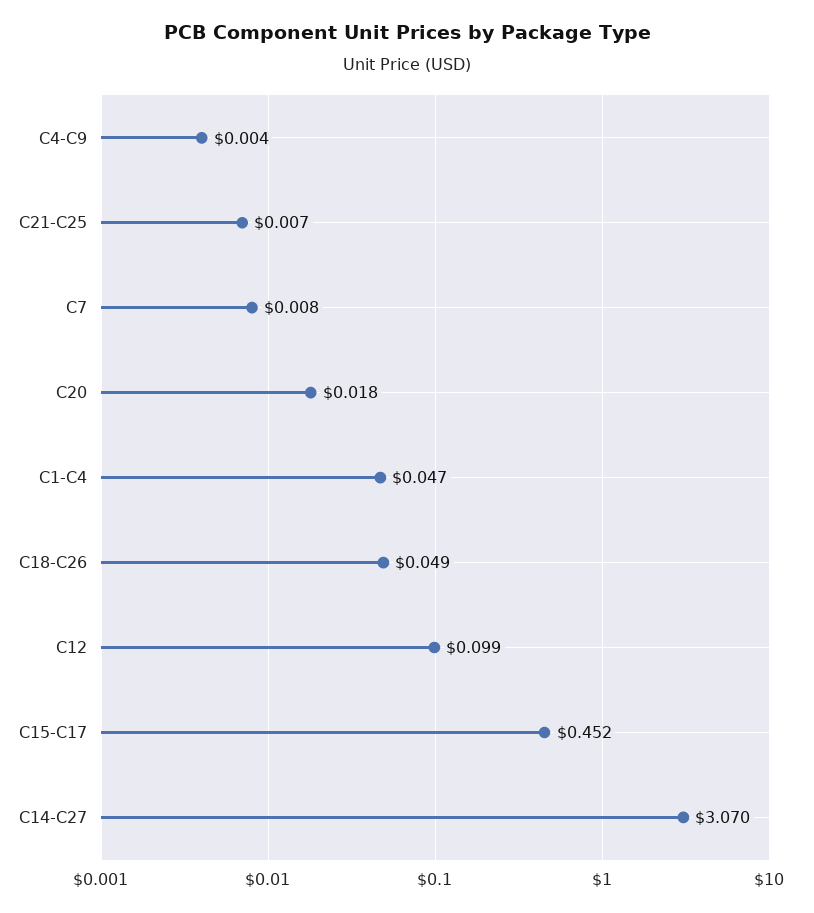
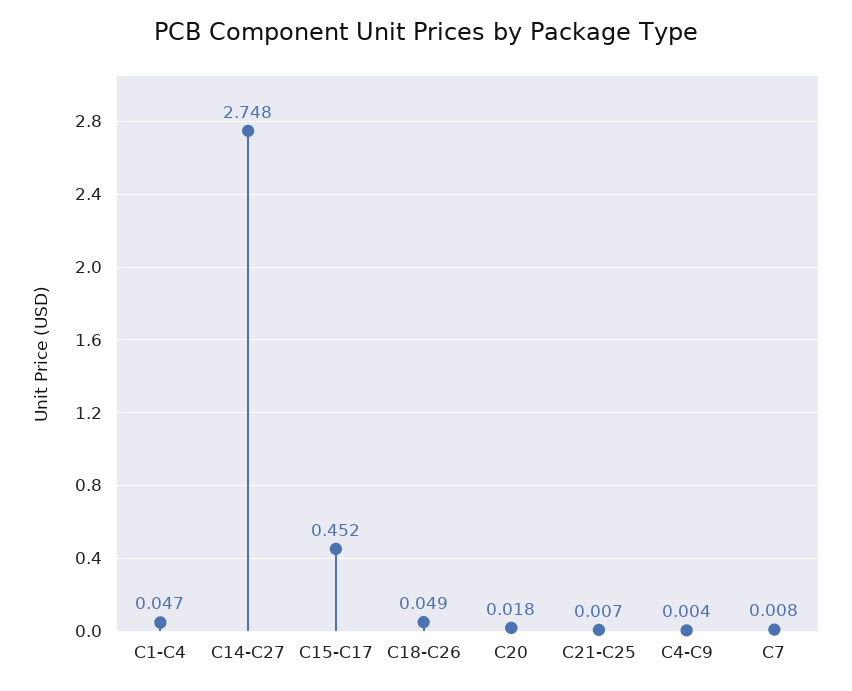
  {
    "C4-C9": 0.004,
    "C21-C25": 0.007,
    "C7": 0.008,
    "C20": 0.018,
    "C1-C4": 0.047,
    "C18-C26": 0.049,
-   "C12": 0.099,
    "C15-C17": 0.452,
-   "C14-C27": 3.07
+   "C14-C27": 2.748
  }

